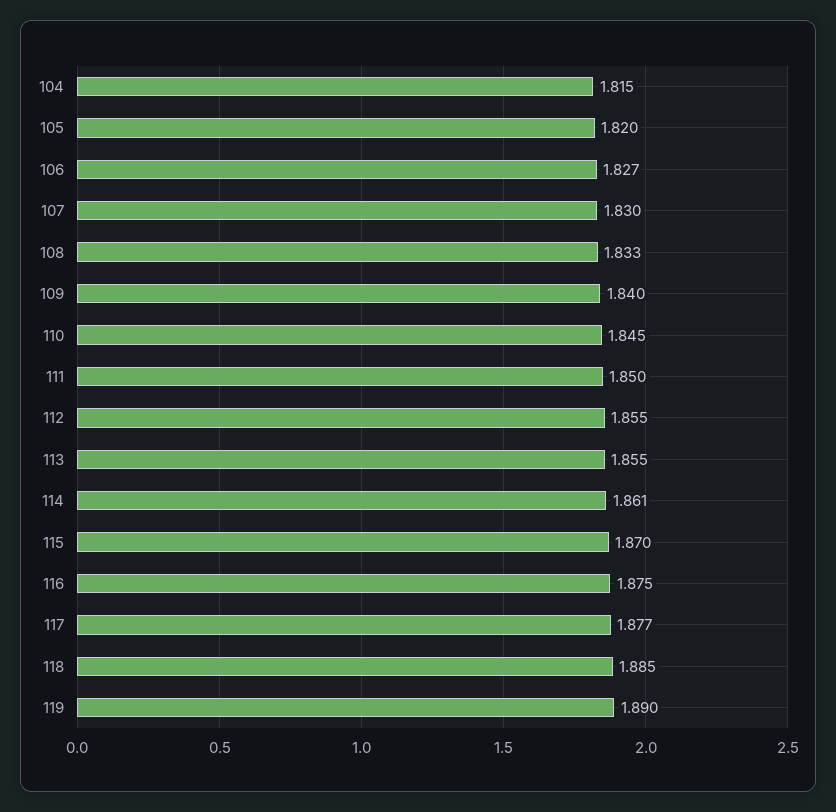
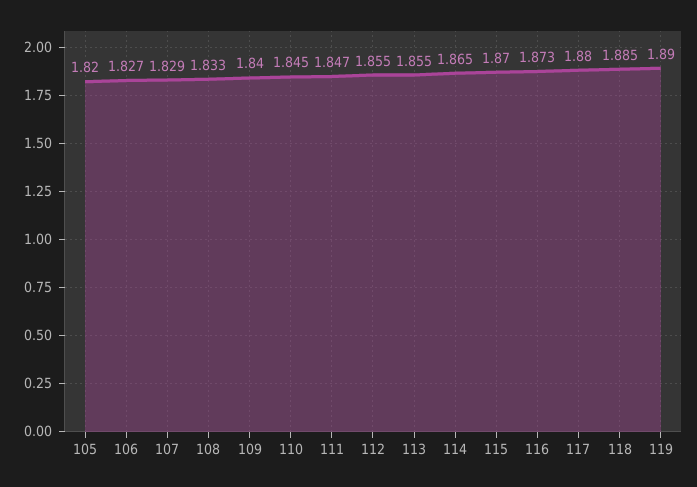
  {
-   "104": 1.815,
    "105": 1.82,
    "106": 1.827,
-   "107": 1.83,
+   "107": 1.829,
    "108": 1.833,
    "109": 1.84,
    "110": 1.845,
-   "111": 1.85,
+   "111": 1.847,
    "112": 1.855,
    "113": 1.855,
-   "114": 1.861,
+   "114": 1.865,
    "115": 1.87,
-   "116": 1.875,
+   "116": 1.873,
-   "117": 1.877,
+   "117": 1.88,
    "118": 1.885,
    "119": 1.89
  }

